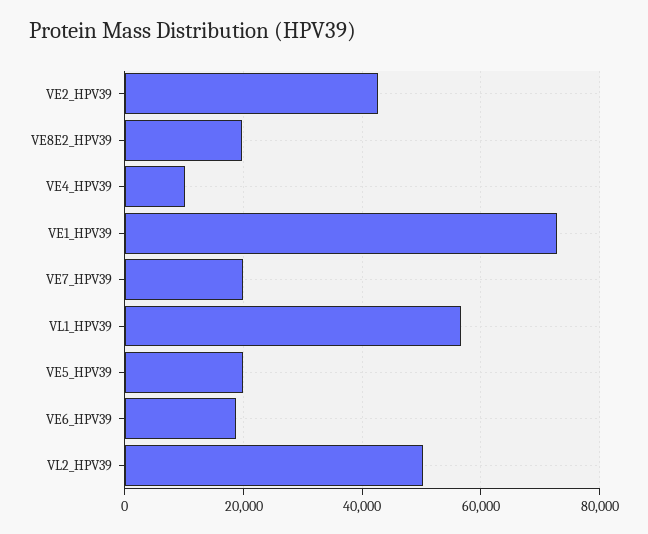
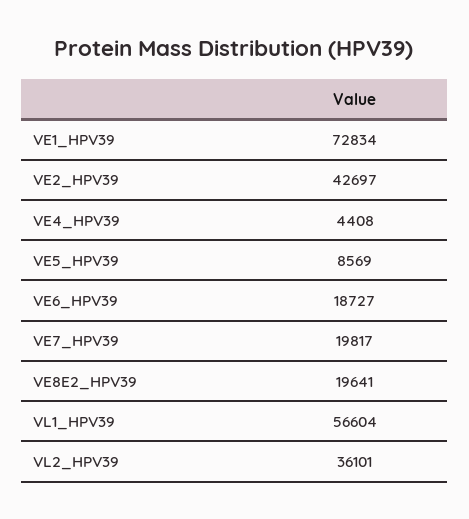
  {
    "VE2_HPV39": 42697,
    "VE8E2_HPV39": 19641,
-   "VE4_HPV39": 10000,
+   "VE4_HPV39": 4408,
    "VE1_HPV39": 72834,
    "VE7_HPV39": 19817,
    "VL1_HPV39": 56604,
-   "VE5_HPV39": 20000,
+   "VE5_HPV39": 8569,
    "VE6_HPV39": 18727,
-   "VL2_HPV39": 50000
+   "VL2_HPV39": 36101
  }

